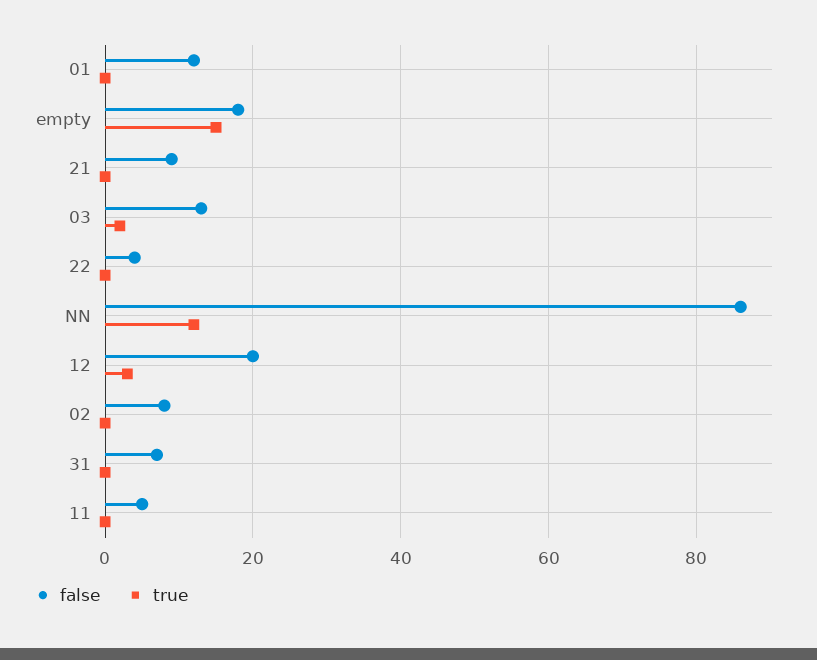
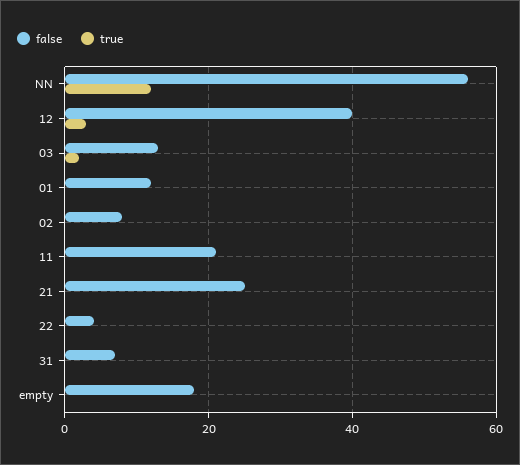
  {
    "false": {
      "01": 10,
      "empty": 20,
-     "21": 10,
+     "21": 25,
      "03": 15,
      "22": 5,
-     "NN": 85,
+     "NN": 55,
-     "12": 20,
+     "12": 40,
      "02": 10,
      "31": 5,
-     "11": 5
+     "11": 20
    },
    "true": {
      "01": 0,
-     "empty": 15,
+     "empty": 0,
      "21": 0,
      "03": 0,
      "22": 0,
      "NN": 10,
      "12": 5,
      "02": 0,
      "31": 0,
      "11": 0
    }
  }

